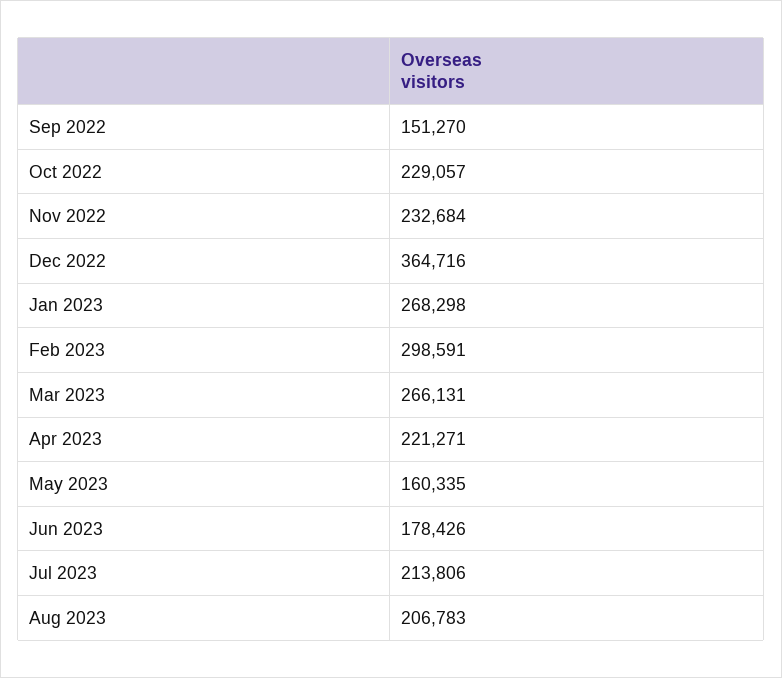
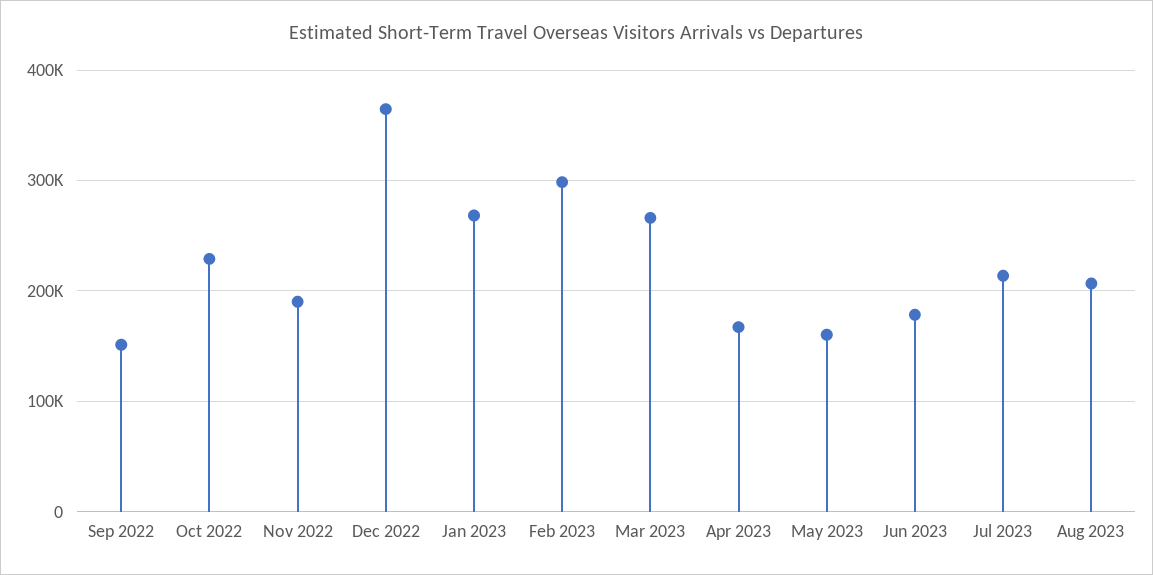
  {
    "Sep 2022": 151270,
    "Oct 2022": 229057,
-   "Nov 2022": 232684,
+   "Nov 2022": 190000,
    "Dec 2022": 364716,
    "Jan 2023": 268298,
    "Feb 2023": 298591,
    "Mar 2023": 266131,
-   "Apr 2023": 221271,
+   "Apr 2023": 170000,
    "May 2023": 160335,
    "Jun 2023": 178426,
    "Jul 2023": 213806,
    "Aug 2023": 206783
  }

